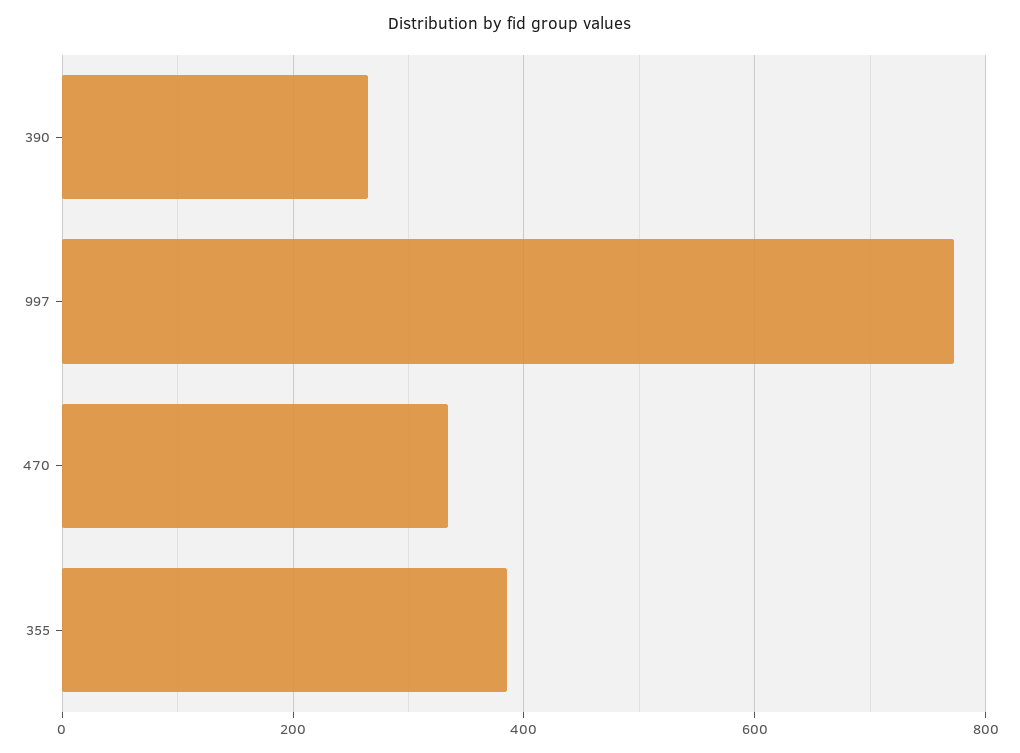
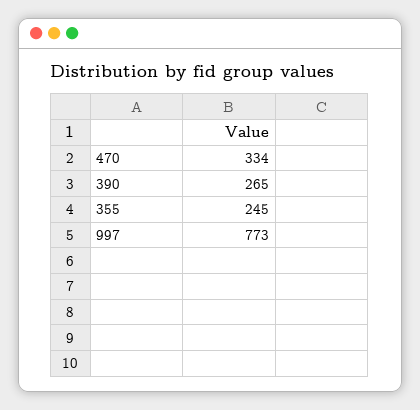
  {
    "390": 265,
    "997": 773,
    "470": 334,
-   "355": 380
+   "355": 245
  }

